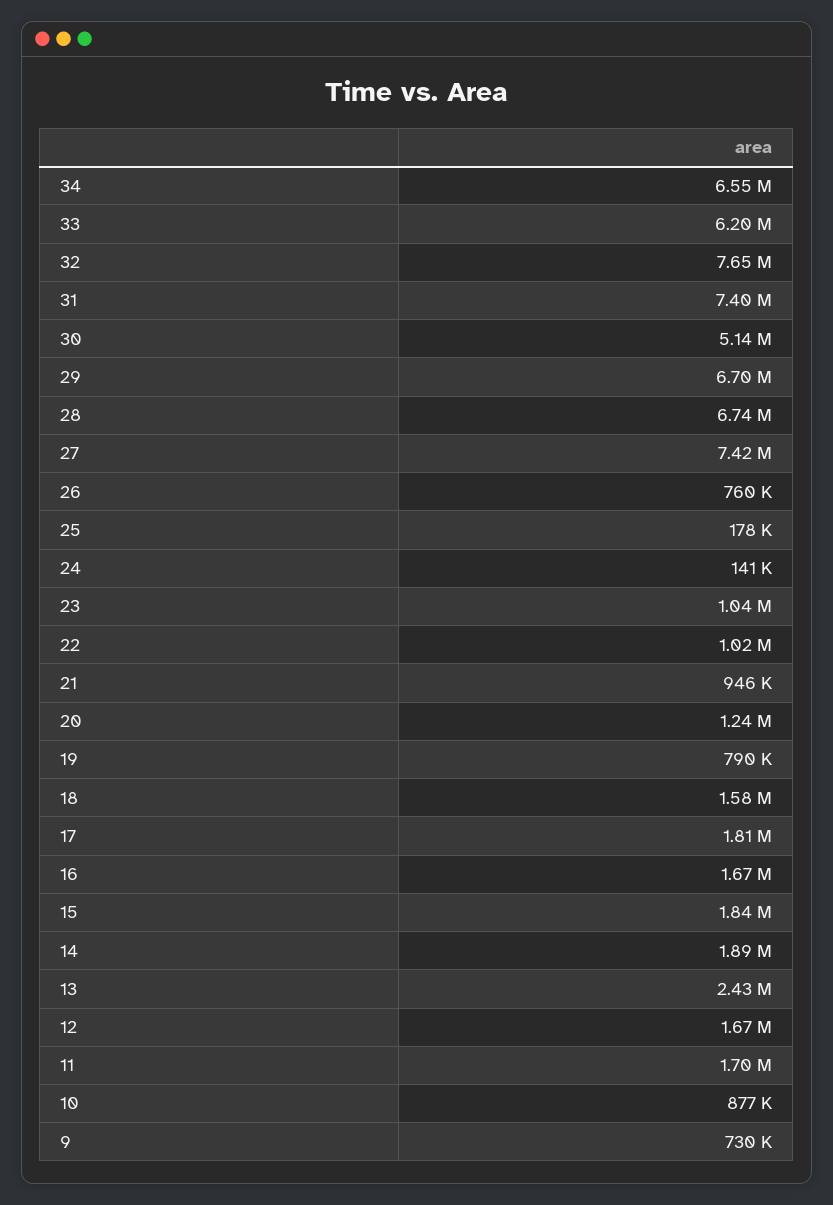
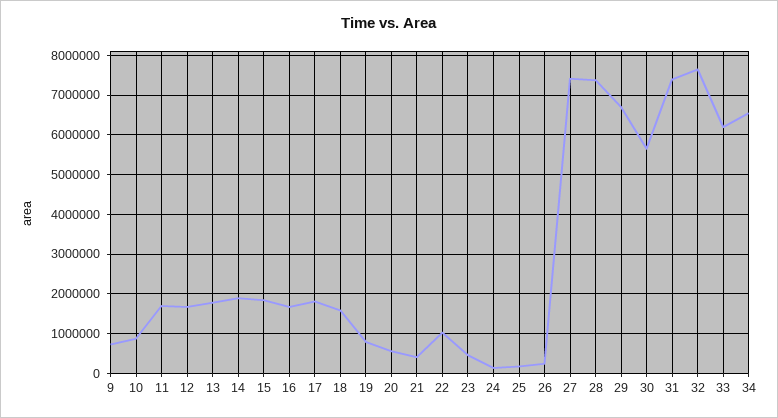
  {
    "34": 6550000,
    "33": 6200000,
    "32": 7650000,
    "31": 7400000,
-   "30": 5140000,
+   "30": 5600000,
    "29": 6700000,
-   "28": 6740000,
+   "28": 7400000,
    "27": 7420000,
-   "26": 760000,
+   "26": 200000,
    "25": 178000,
    "24": 141000,
-   "23": 1040000,
+   "23": 400000,
    "22": 1020000,
-   "21": 946000,
+   "21": 400000,
-   "20": 1240000,
+   "20": 600000,
    "19": 790000,
    "18": 1580000,
    "17": 1810000,
    "16": 1670000,
    "15": 1840000,
    "14": 1890000,
-   "13": 2430000,
+   "13": 1800000,
    "12": 1670000,
    "11": 1700000,
    "10": 877000,
    "9": 730000
  }

